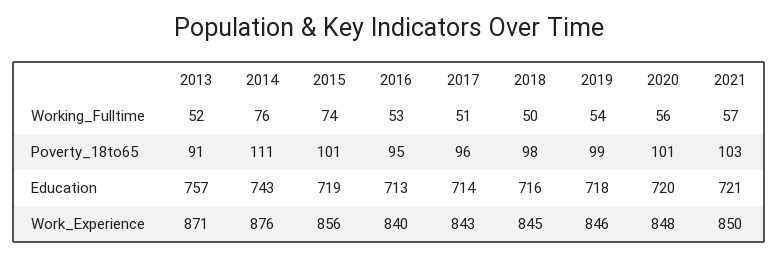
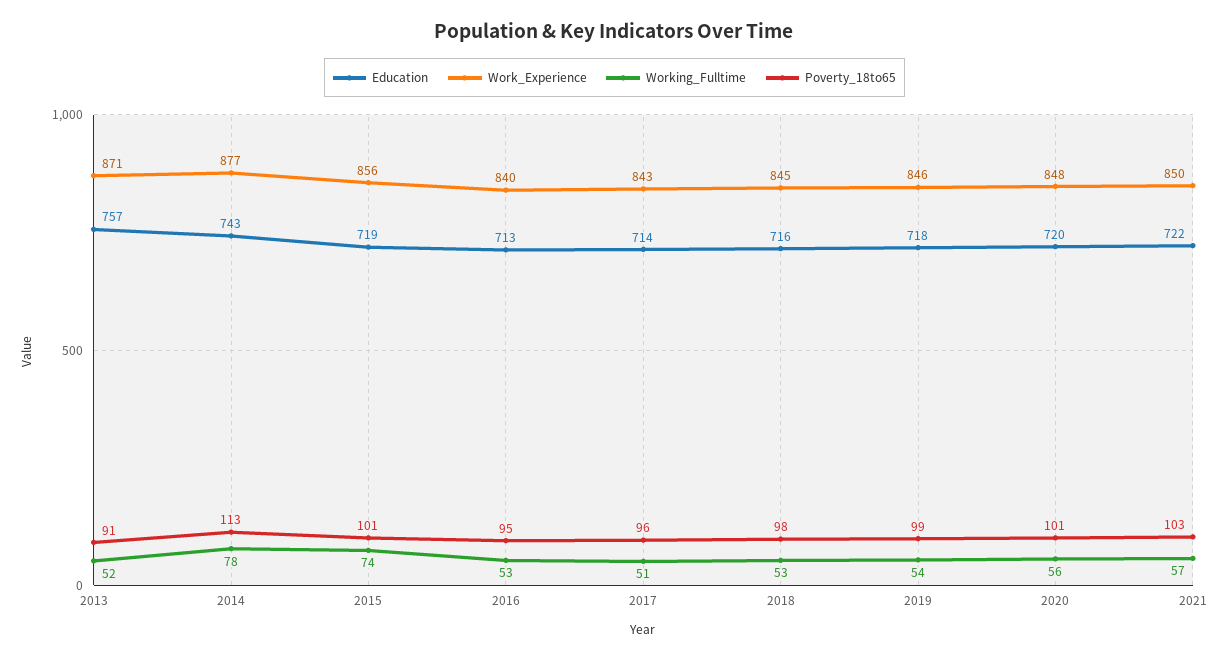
  {
    "Working_Fulltime": {
      "2013": 52,
-     "2014": 76,
+     "2014": 78,
      "2015": 74,
      "2016": 53,
      "2017": 51,
-     "2018": 50,
+     "2018": 53,
      "2019": 54,
      "2020": 56,
      "2021": 57
    },
    "Poverty_18to65": {
      "2013": 91,
-     "2014": 111,
+     "2014": 113,
      "2015": 101,
      "2016": 95,
      "2017": 96,
      "2018": 98,
      "2019": 99,
      "2020": 101,
      "2021": 103
    },
    "Education": {
      "2013": 757,
      "2014": 743,
      "2015": 719,
      "2016": 713,
      "2017": 714,
      "2018": 716,
      "2019": 718,
      "2020": 720,
-     "2021": 721
+     "2021": 722
    },
    "Work_Experience": {
      "2013": 871,
-     "2014": 876,
+     "2014": 877,
      "2015": 856,
      "2016": 840,
      "2017": 843,
      "2018": 845,
      "2019": 846,
      "2020": 848,
      "2021": 850
    }
  }

